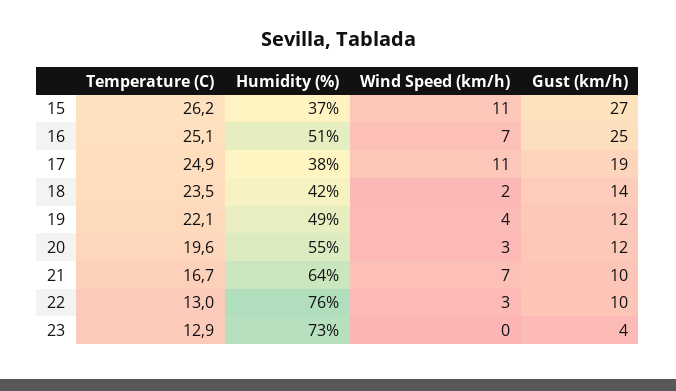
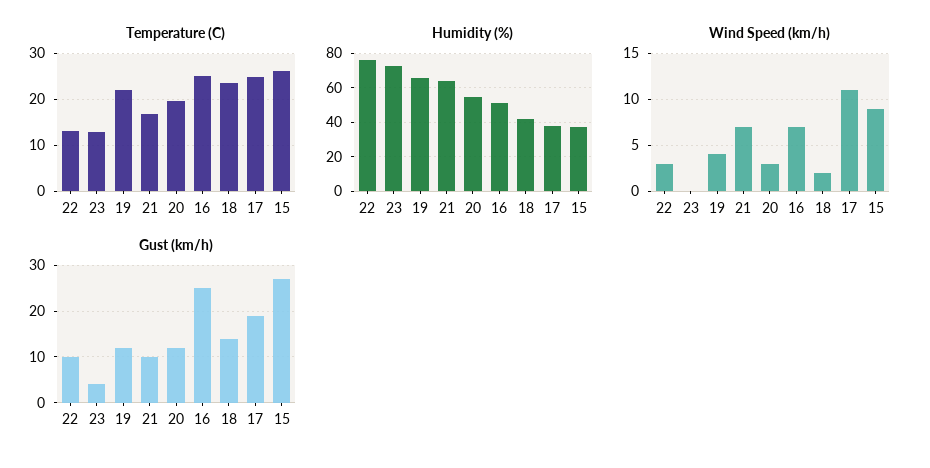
  {
    "Temperature (C)": {
      "15": 26.2,
      "16": 25.1,
      "17": 24.9,
      "18": 23.5,
      "19": 22.1,
      "20": 19.6,
      "21": 16.7,
      "22": 13,
      "23": 12.9
    },
    "Humidity (%)": {
      "15": 37,
      "16": 51,
      "17": 38,
      "18": 42,
-     "19": 49,
+     "19": 65,
      "20": 55,
      "21": 64,
      "22": 76,
      "23": 73
    },
    "Wind Speed (km/h)": {
-     "15": 11,
+     "15": 9,
      "16": 7,
      "17": 11,
      "18": 2,
      "19": 4,
      "20": 3,
      "21": 7,
      "22": 3,
      "23": 0
    },
    "Gust (km/h)": {
      "15": 27,
      "16": 25,
      "17": 19,
      "18": 14,
      "19": 12,
      "20": 12,
      "21": 10,
      "22": 10,
      "23": 4
    }
  }

